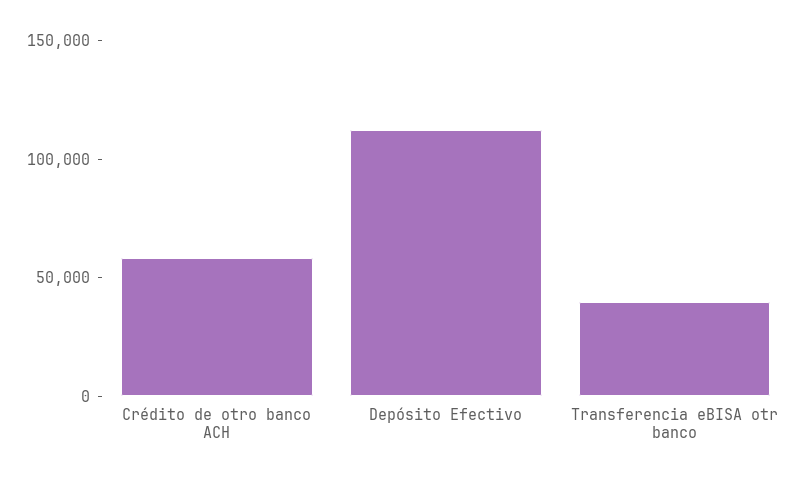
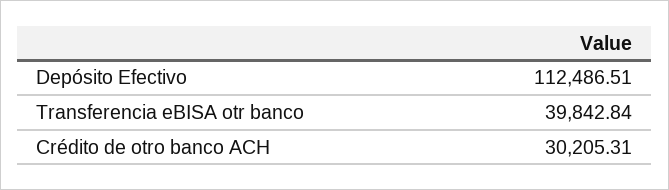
  {
-   "Crédito de otro banco ACH": 60000,
+   "Crédito de otro banco ACH": 30205.31,
    "Depósito Efectivo": 112486.51,
    "Transferencia eBISA otr banco": 39842.84
  }

